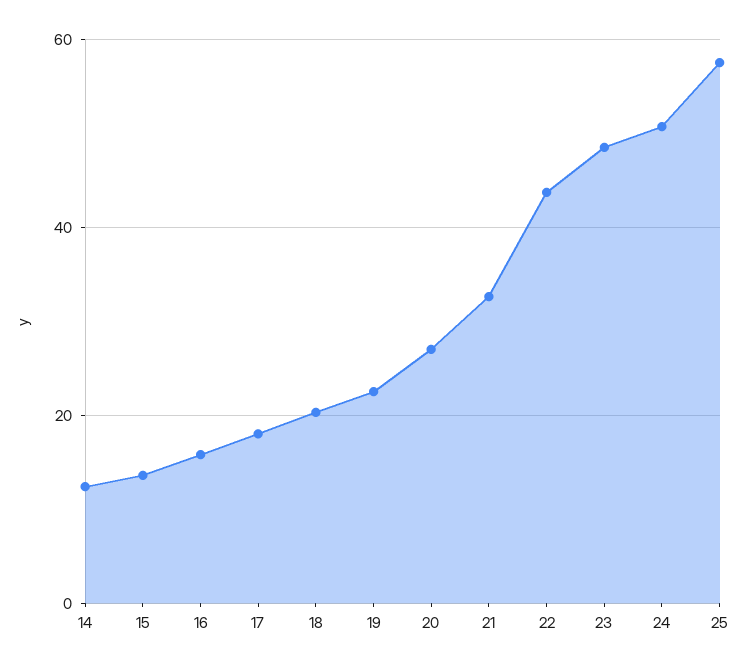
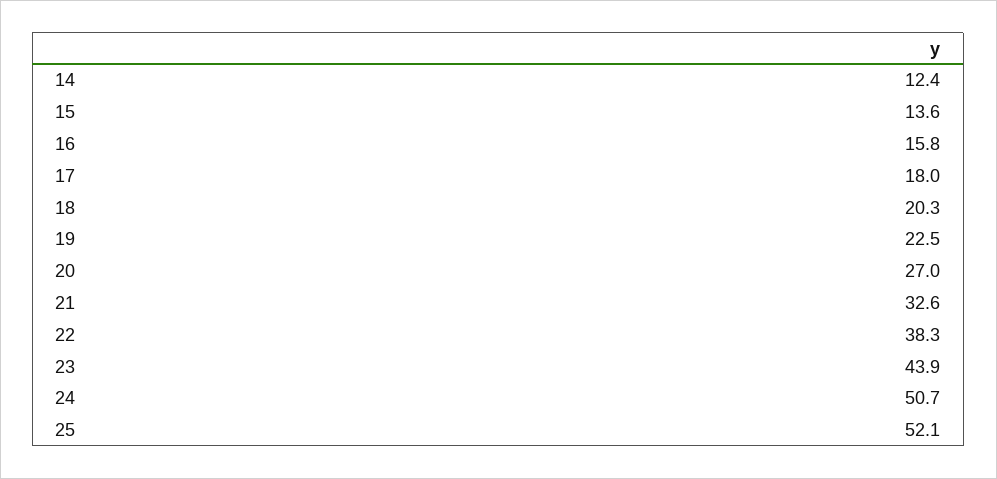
  {
    "14": 12.4,
    "15": 13.6,
    "16": 15.8,
    "17": 18,
    "18": 20.3,
    "19": 22.5,
    "20": 27,
    "21": 32.6,
-   "22": 44,
+   "22": 38.3,
-   "23": 48,
+   "23": 43.9,
    "24": 50.7,
-   "25": 58
+   "25": 52.1
  }

